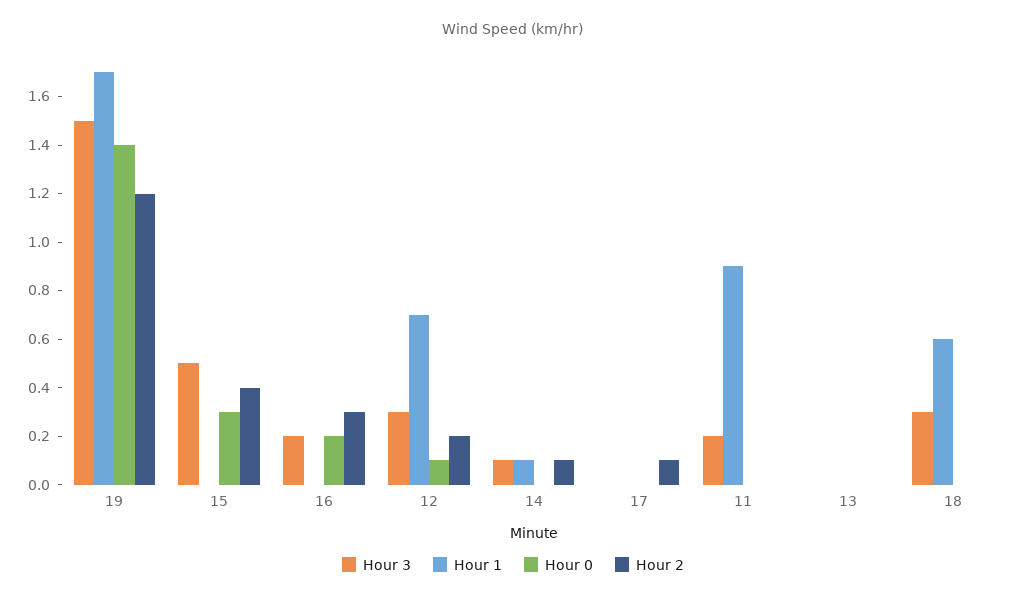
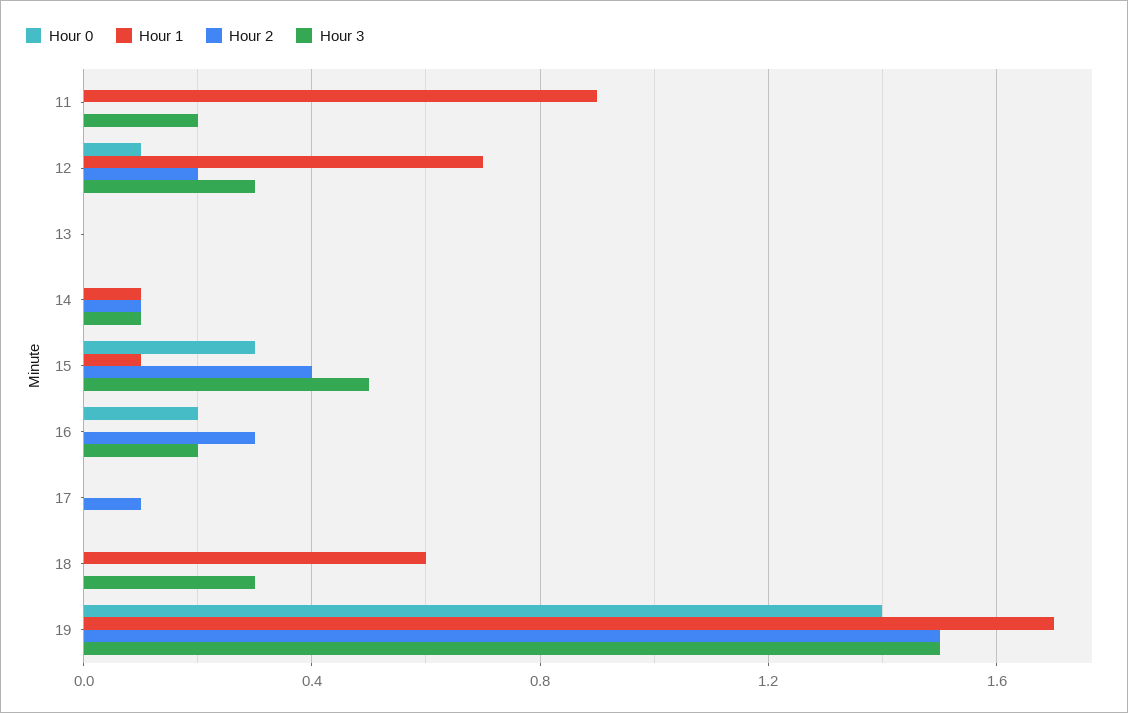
  {
    "Hour 3": {
      "19": 1.5,
      "15": 0.5,
      "16": 0.2,
      "12": 0.3,
      "14": 0.1,
      "17": 0,
      "11": 0.2,
      "13": 0,
      "18": 0.3
    },
    "Hour 1": {
      "19": 1.7,
-     "15": 0,
+     "15": 0.1,
      "16": 0,
      "12": 0.7,
      "14": 0.1,
      "17": 0,
      "11": 0.9,
      "13": 0,
      "18": 0.6
    },
    "Hour 0": {
      "19": 1.4,
      "15": 0.3,
      "16": 0.2,
      "12": 0.1,
      "14": 0,
      "17": 0,
      "11": 0,
      "13": 0,
      "18": 0
    },
    "Hour 2": {
-     "19": 1.2,
+     "19": 1.5,
      "15": 0.4,
      "16": 0.3,
      "12": 0.2,
      "14": 0.1,
      "17": 0.1,
      "11": 0,
      "13": 0,
      "18": 0
    }
  }

